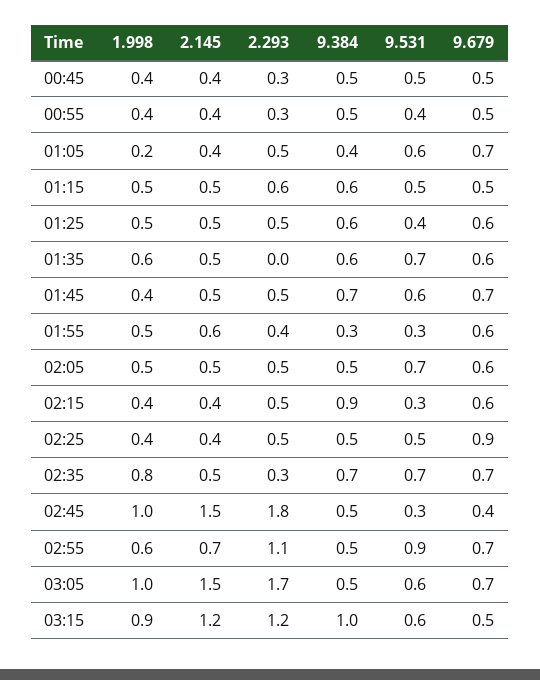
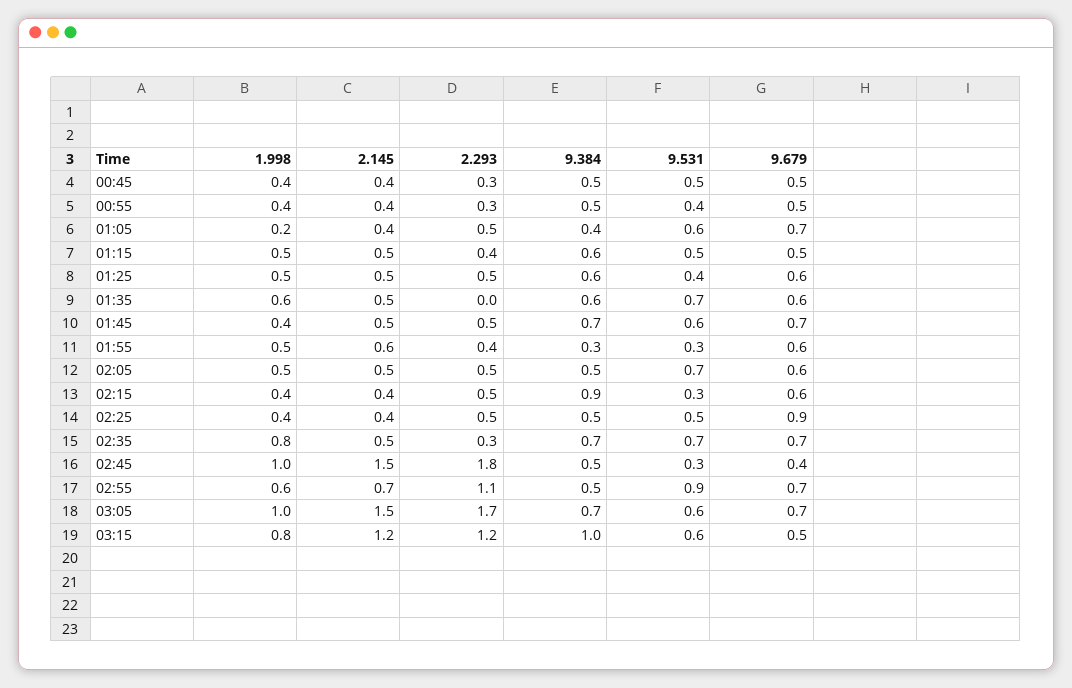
  {
    "1.998": {
      "00:45": 0.4,
      "00:55": 0.4,
      "01:05": 0.2,
      "01:15": 0.5,
      "01:25": 0.5,
      "01:35": 0.6,
      "01:45": 0.4,
      "01:55": 0.5,
      "02:05": 0.5,
      "02:15": 0.4,
      "02:25": 0.4,
      "02:35": 0.8,
      "02:45": 1,
      "02:55": 0.6,
      "03:05": 1,
-     "03:15": 0.9
+     "03:15": 0.8
    },
    "2.145": {
      "00:45": 0.4,
      "00:55": 0.4,
      "01:05": 0.4,
      "01:15": 0.5,
      "01:25": 0.5,
      "01:35": 0.5,
      "01:45": 0.5,
      "01:55": 0.6,
      "02:05": 0.5,
      "02:15": 0.4,
      "02:25": 0.4,
      "02:35": 0.5,
      "02:45": 1.5,
      "02:55": 0.7,
      "03:05": 1.5,
      "03:15": 1.2
    },
    "2.293": {
      "00:45": 0.3,
      "00:55": 0.3,
      "01:05": 0.5,
-     "01:15": 0.6,
+     "01:15": 0.4,
      "01:25": 0.5,
      "01:35": 0,
      "01:45": 0.5,
      "01:55": 0.4,
      "02:05": 0.5,
      "02:15": 0.5,
      "02:25": 0.5,
      "02:35": 0.3,
      "02:45": 1.8,
      "02:55": 1.1,
      "03:05": 1.7,
      "03:15": 1.2
    },
    "9.384": {
      "00:45": 0.5,
      "00:55": 0.5,
      "01:05": 0.4,
      "01:15": 0.6,
      "01:25": 0.6,
      "01:35": 0.6,
      "01:45": 0.7,
      "01:55": 0.3,
      "02:05": 0.5,
      "02:15": 0.9,
      "02:25": 0.5,
      "02:35": 0.7,
      "02:45": 0.5,
      "02:55": 0.5,
-     "03:05": 0.5,
+     "03:05": 0.7,
      "03:15": 1
    },
    "9.531": {
      "00:45": 0.5,
      "00:55": 0.4,
      "01:05": 0.6,
      "01:15": 0.5,
      "01:25": 0.4,
      "01:35": 0.7,
      "01:45": 0.6,
      "01:55": 0.3,
      "02:05": 0.7,
      "02:15": 0.3,
      "02:25": 0.5,
      "02:35": 0.7,
      "02:45": 0.3,
      "02:55": 0.9,
      "03:05": 0.6,
      "03:15": 0.6
    },
    "9.679": {
      "00:45": 0.5,
      "00:55": 0.5,
      "01:05": 0.7,
      "01:15": 0.5,
      "01:25": 0.6,
      "01:35": 0.6,
      "01:45": 0.7,
      "01:55": 0.6,
      "02:05": 0.6,
      "02:15": 0.6,
      "02:25": 0.9,
      "02:35": 0.7,
      "02:45": 0.4,
      "02:55": 0.7,
      "03:05": 0.7,
      "03:15": 0.5
    }
  }

